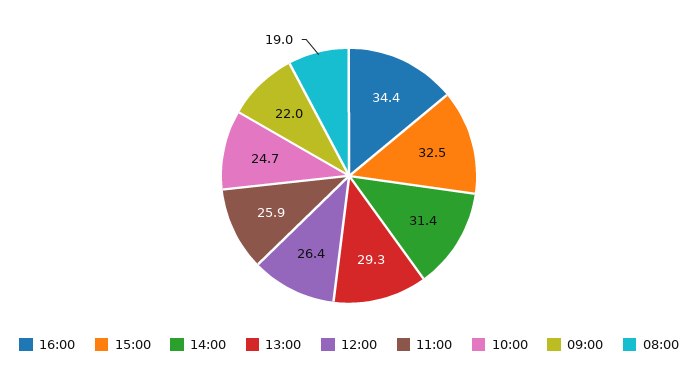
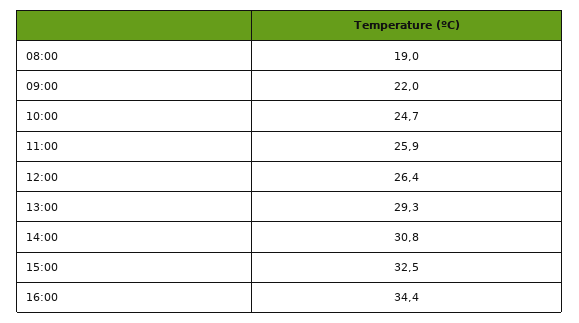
  {
    "16:00": 34.4,
    "15:00": 32.5,
-   "14:00": 31.4,
+   "14:00": 30.8,
    "13:00": 29.3,
    "12:00": 26.4,
    "11:00": 25.9,
    "10:00": 24.7,
    "09:00": 22,
    "08:00": 19
  }

